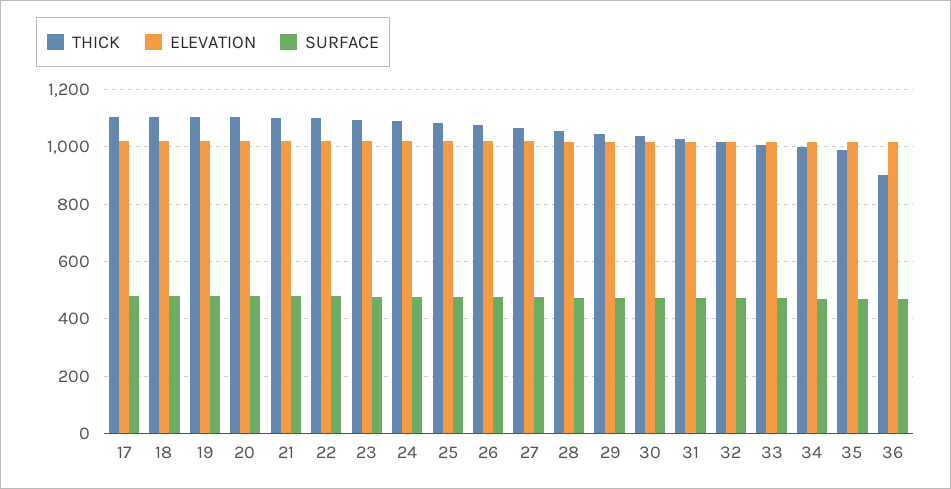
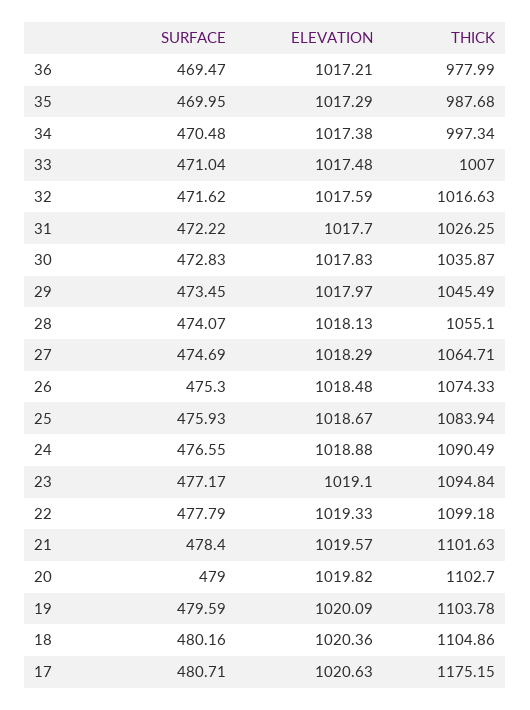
  {
    "THICK": {
-     "17": 1100,
+     "17": 1175.15,
      "18": 1104.86,
      "19": 1103.78,
      "20": 1102.7,
      "21": 1101.63,
      "22": 1099.18,
      "23": 1094.84,
      "24": 1090.49,
      "25": 1083.94,
      "26": 1074.33,
      "27": 1064.71,
      "28": 1055.1,
      "29": 1045.49,
      "30": 1035.87,
      "31": 1026.25,
      "32": 1016.63,
      "33": 1007,
      "34": 997.34,
      "35": 987.68,
-     "36": 900
+     "36": 977.99
    },
    "ELEVATION": {
      "17": 1020.63,
      "18": 1020.36,
      "19": 1020.09,
      "20": 1019.82,
      "21": 1019.57,
      "22": 1019.33,
      "23": 1019.1,
      "24": 1018.88,
      "25": 1018.67,
      "26": 1018.48,
      "27": 1018.29,
      "28": 1018.13,
      "29": 1017.97,
      "30": 1017.83,
      "31": 1017.7,
      "32": 1017.59,
      "33": 1017.48,
      "34": 1017.38,
      "35": 1017.29,
      "36": 1017.21
    },
    "SURFACE": {
      "17": 480.71,
      "18": 480.16,
      "19": 479.59,
      "20": 479,
      "21": 478.4,
      "22": 477.79,
      "23": 477.17,
      "24": 476.55,
      "25": 475.93,
      "26": 475.3,
      "27": 474.69,
      "28": 474.07,
      "29": 473.45,
      "30": 472.83,
      "31": 472.22,
      "32": 471.62,
      "33": 471.04,
      "34": 470.48,
      "35": 469.95,
      "36": 469.47
    }
  }

